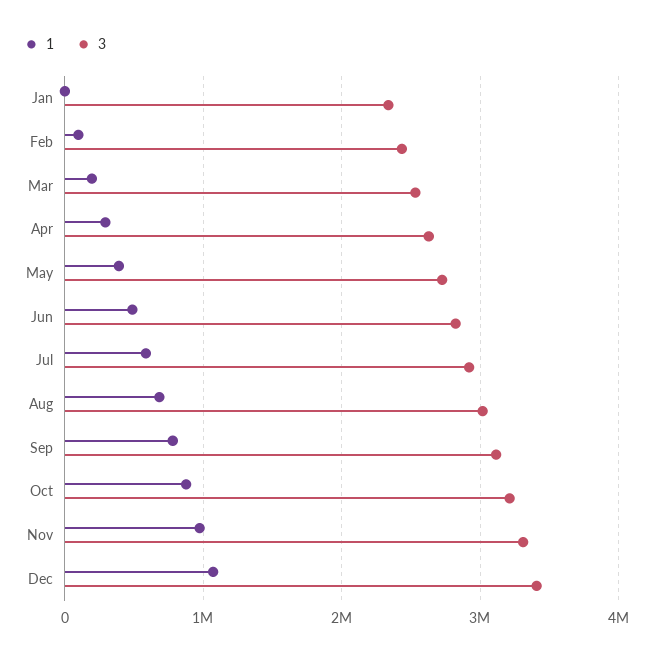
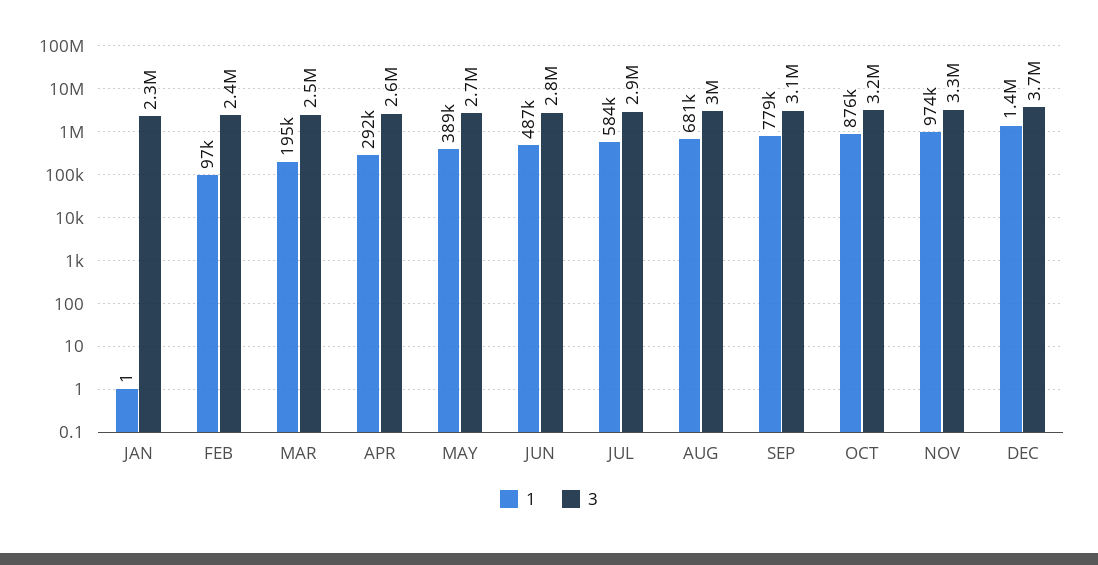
  {
    "1": {
      "Jan": 1,
      "Feb": 97000,
      "Mar": 195000,
      "Apr": 292000,
      "May": 389000,
      "Jun": 487000,
      "Jul": 584000,
      "Aug": 681000,
      "Sep": 779000,
      "Oct": 876000,
      "Nov": 974000,
-     "Dec": 1100000
+     "Dec": 1400000
    },
    "3": {
      "Jan": 2300000,
      "Feb": 2400000,
      "Mar": 2500000,
      "Apr": 2600000,
      "May": 2700000,
      "Jun": 2800000,
      "Jul": 2900000,
      "Aug": 3000000,
      "Sep": 3100000,
      "Oct": 3200000,
      "Nov": 3300000,
-     "Dec": 3400000
+     "Dec": 3700000
    }
  }

